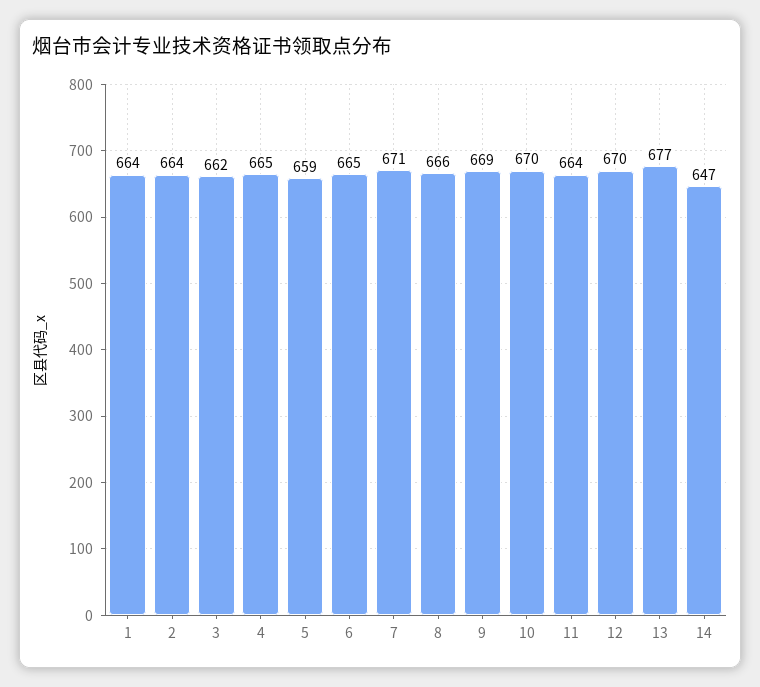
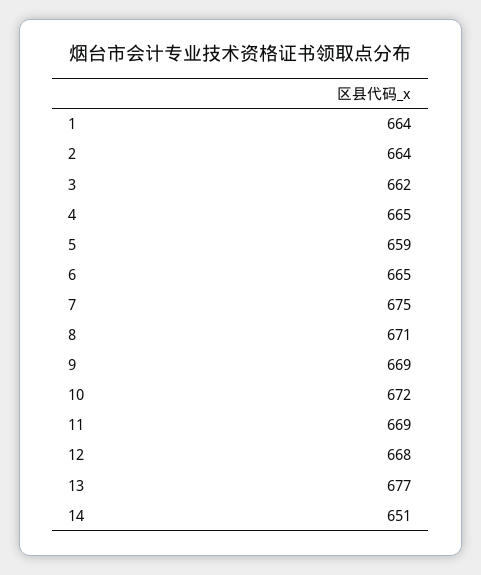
  {
    "1": 664,
    "2": 664,
    "3": 662,
    "4": 665,
    "5": 659,
    "6": 665,
-   "7": 671,
+   "7": 675,
-   "8": 666,
+   "8": 671,
    "9": 669,
-   "10": 670,
+   "10": 672,
-   "11": 664,
+   "11": 669,
-   "12": 670,
+   "12": 668,
    "13": 677,
-   "14": 647
+   "14": 651
  }

